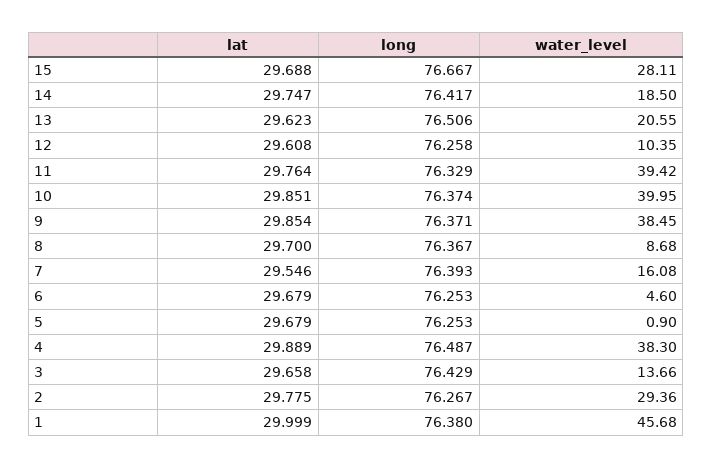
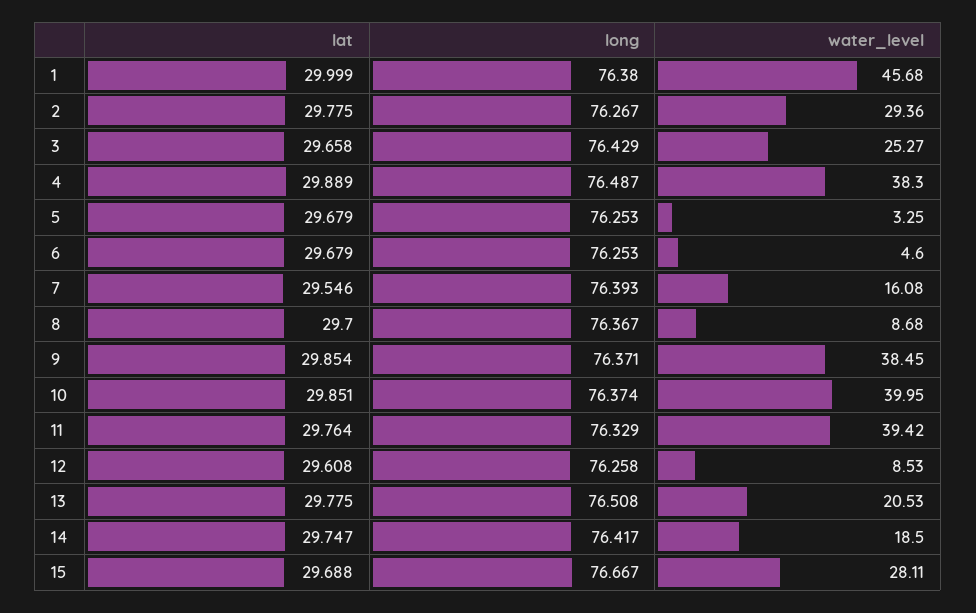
  {
    "lat": {
      "15": 29.688,
      "14": 29.747,
-     "13": 29.623,
+     "13": 29.775,
      "12": 29.608,
      "11": 29.764,
      "10": 29.851,
      "9": 29.854,
      "8": 29.7,
      "7": 29.546,
      "6": 29.679,
      "5": 29.679,
      "4": 29.889,
      "3": 29.658,
      "2": 29.775,
      "1": 29.999
    },
    "long": {
      "15": 76.667,
      "14": 76.417,
-     "13": 76.506,
+     "13": 76.508,
      "12": 76.258,
      "11": 76.329,
      "10": 76.374,
      "9": 76.371,
      "8": 76.367,
      "7": 76.393,
      "6": 76.253,
      "5": 76.253,
      "4": 76.487,
      "3": 76.429,
      "2": 76.267,
      "1": 76.38
    },
    "water_level": {
      "15": 28.11,
      "14": 18.5,
-     "13": 20.55,
+     "13": 20.53,
-     "12": 10.35,
+     "12": 8.53,
      "11": 39.42,
      "10": 39.95,
      "9": 38.45,
      "8": 8.68,
      "7": 16.08,
      "6": 4.6,
-     "5": 0.9,
+     "5": 3.25,
      "4": 38.3,
-     "3": 13.66,
+     "3": 25.27,
      "2": 29.36,
      "1": 45.68
    }
  }

